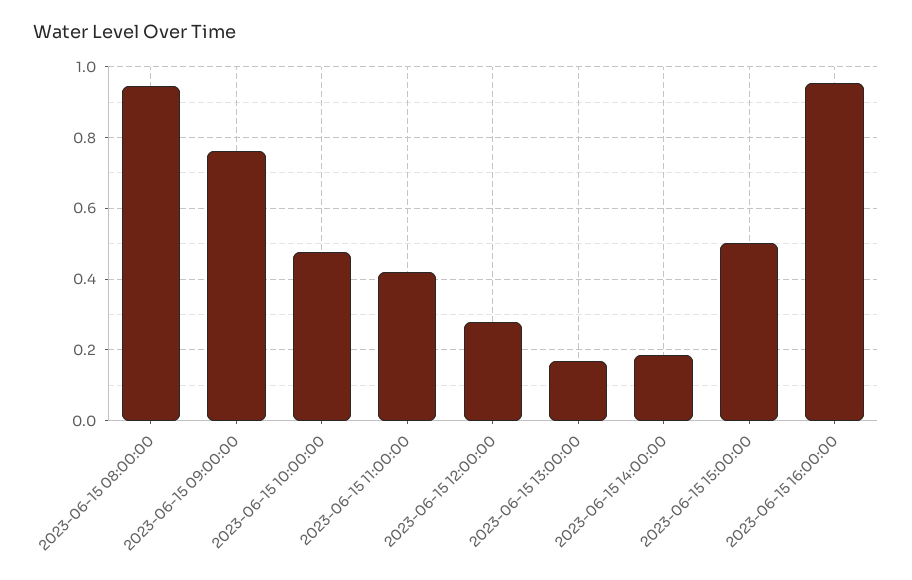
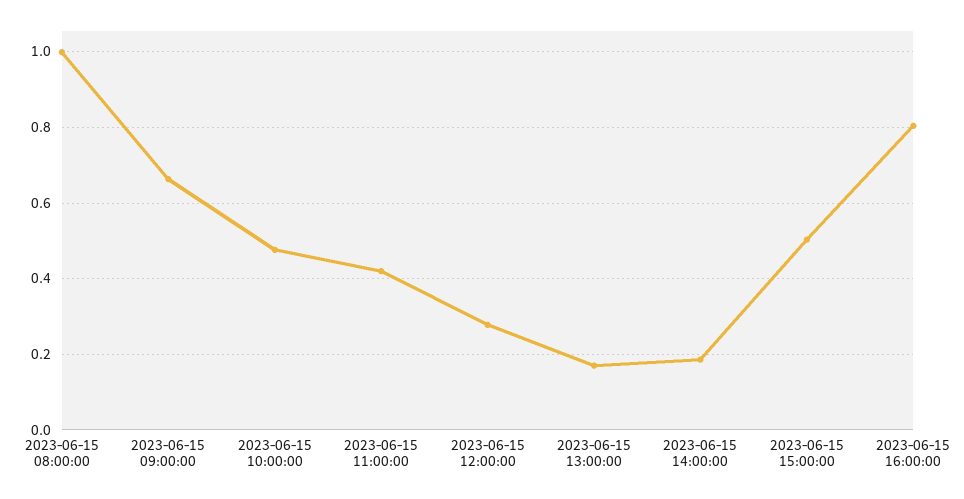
  {
-   "2023-06-15 08:00:00": 0.94,
+   "2023-06-15 08:00:00": 1,
-   "2023-06-15 09:00:00": 0.76,
+   "2023-06-15 09:00:00": 0.66,
    "2023-06-15 10:00:00": 0.48,
    "2023-06-15 11:00:00": 0.42,
    "2023-06-15 12:00:00": 0.28,
    "2023-06-15 13:00:00": 0.18,
    "2023-06-15 14:00:00": 0.18,
    "2023-06-15 15:00:00": 0.5,
-   "2023-06-15 16:00:00": 0.96
+   "2023-06-15 16:00:00": 0.8
  }

